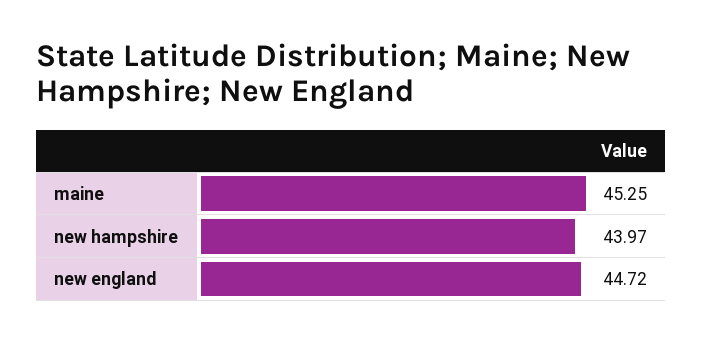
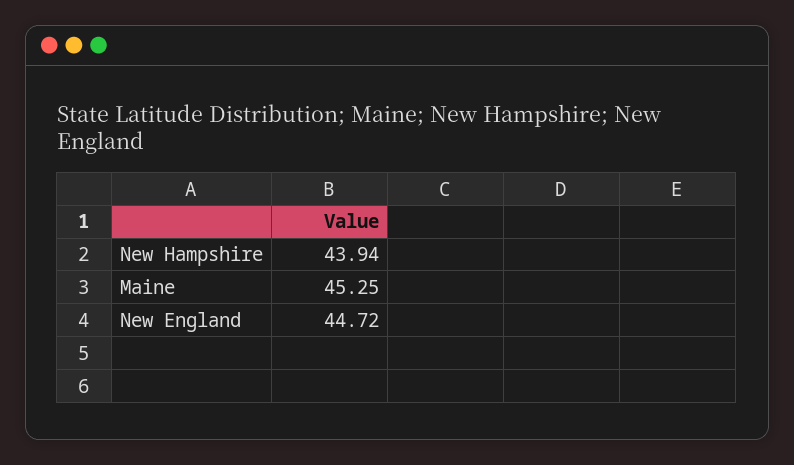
  {
    "maine": 45.25,
-   "new hampshire": 43.97,
+   "new hampshire": 43.94,
    "new england": 44.72
  }

